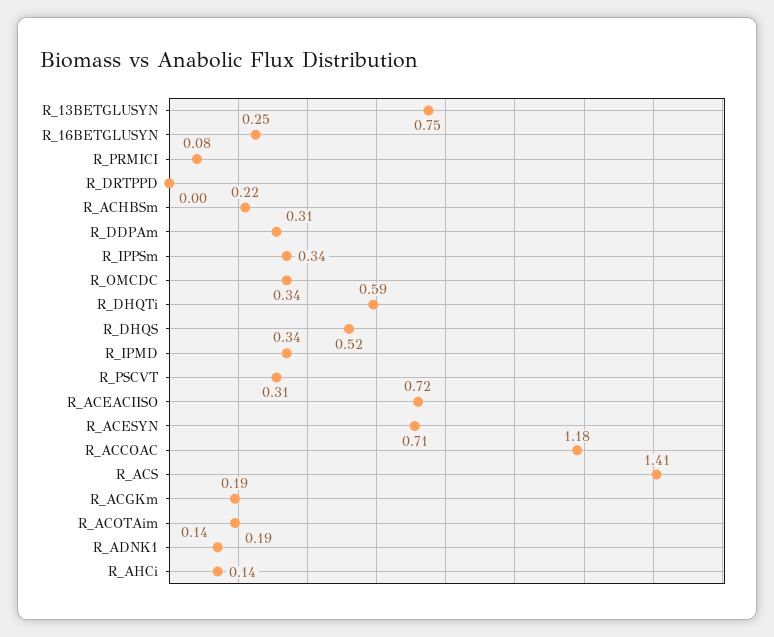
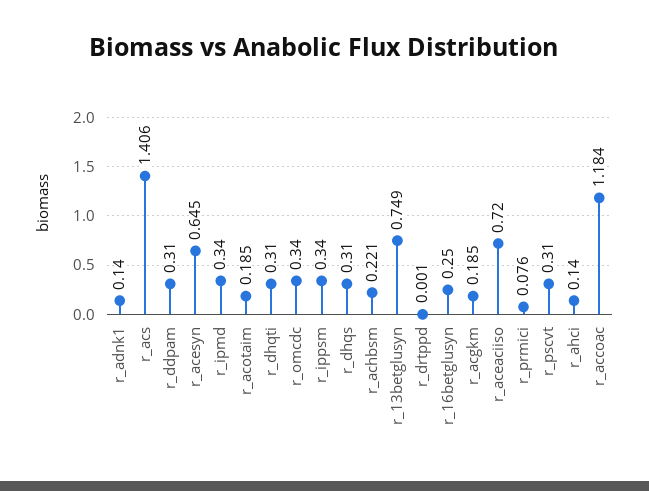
  {
    "R_13BETGLUSYN": 0.749,
    "R_16BETGLUSYN": 0.25,
    "R_PRMICI": 0.076,
    "R_DRTPPD": 0.001,
    "R_ACHBSm": 0.221,
    "R_DDPAm": 0.31,
    "R_IPPSm": 0.34,
    "R_OMCDC": 0.34,
-   "R_DHQTi": 0.59,
+   "R_DHQTi": 0.31,
-   "R_DHQS": 0.52,
+   "R_DHQS": 0.31,
    "R_IPMD": 0.34,
    "R_PSCVT": 0.31,
    "R_ACEACIISO": 0.72,
-   "R_ACESYN": 0.71,
+   "R_ACESYN": 0.645,
    "R_ACCOAC": 1.184,
    "R_ACS": 1.406,
    "R_ACGKm": 0.185,
    "R_ACOTAim": 0.185,
    "R_ADNK1": 0.14,
    "R_AHCi": 0.14
  }

